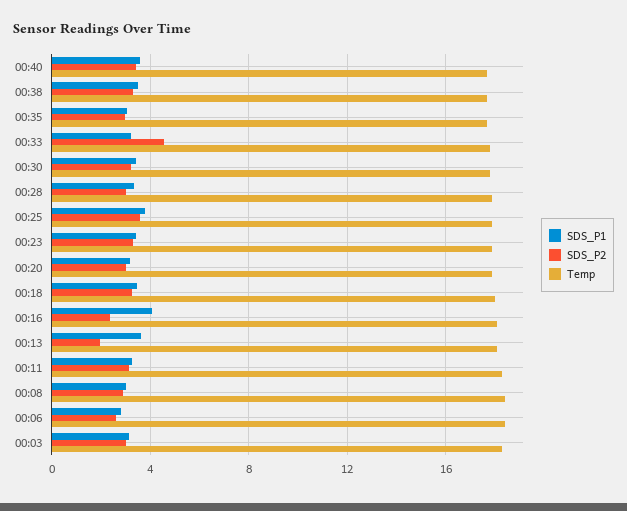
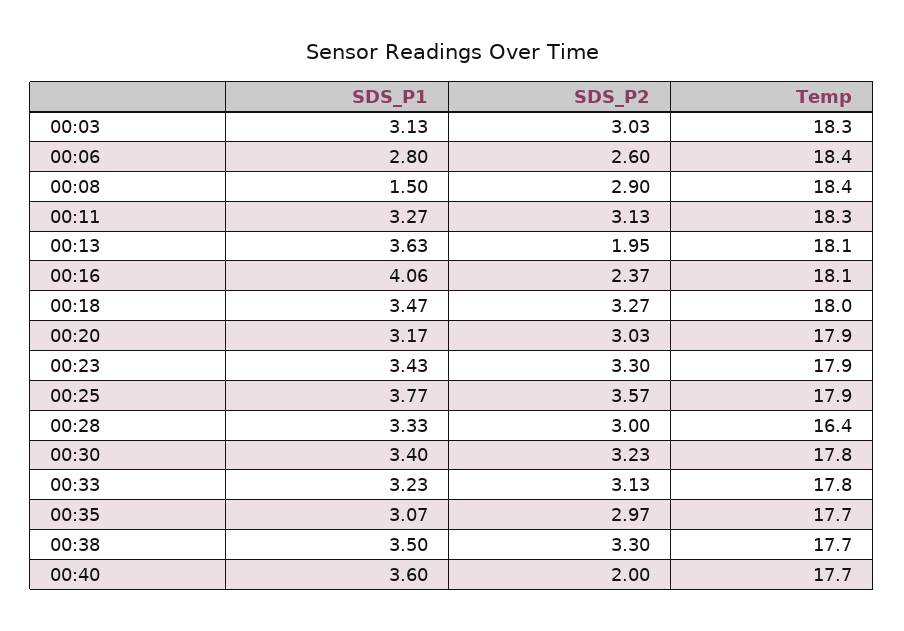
  {
    "SDS_P1": {
      "00:40": 3.6,
      "00:38": 3.5,
      "00:35": 3.07,
      "00:33": 3.23,
      "00:30": 3.4,
      "00:28": 3.33,
      "00:25": 3.77,
      "00:23": 3.43,
      "00:20": 3.17,
      "00:18": 3.47,
      "00:16": 4.06,
      "00:13": 3.63,
      "00:11": 3.27,
-     "00:08": 3,
+     "00:08": 1.5,
      "00:06": 2.8,
      "00:03": 3.13
    },
    "SDS_P2": {
-     "00:40": 3.5,
+     "00:40": 2,
      "00:38": 3.3,
      "00:35": 2.97,
-     "00:33": 4.5,
+     "00:33": 3.13,
      "00:30": 3.23,
      "00:28": 3,
      "00:25": 3.57,
      "00:23": 3.3,
      "00:20": 3.03,
      "00:18": 3.27,
      "00:16": 2.37,
      "00:13": 1.95,
      "00:11": 3.13,
      "00:08": 2.9,
      "00:06": 2.6,
      "00:03": 3.03
    },
    "Temp": {
      "00:40": 17.7,
      "00:38": 17.7,
      "00:35": 17.7,
      "00:33": 17.8,
      "00:30": 17.8,
-     "00:28": 18,
+     "00:28": 16.4,
      "00:25": 17.9,
      "00:23": 17.9,
      "00:20": 17.9,
      "00:18": 18,
      "00:16": 18.1,
      "00:13": 18.1,
      "00:11": 18.3,
      "00:08": 18.4,
      "00:06": 18.4,
      "00:03": 18.3
    }
  }

